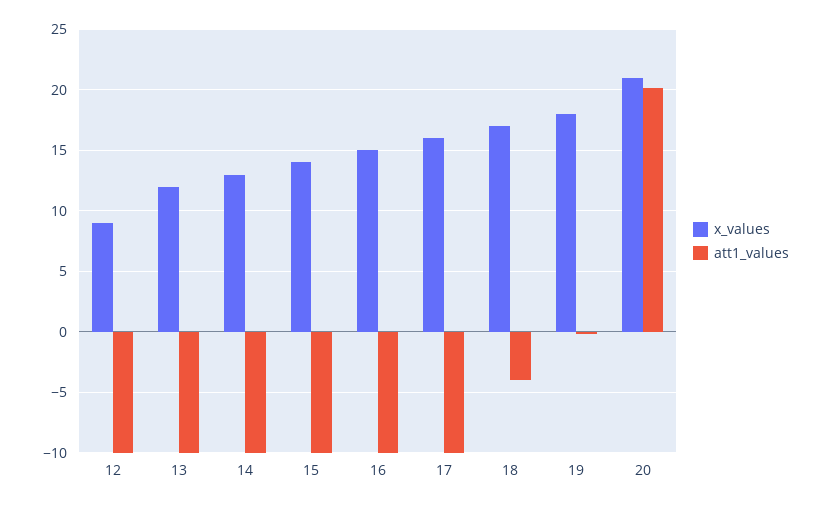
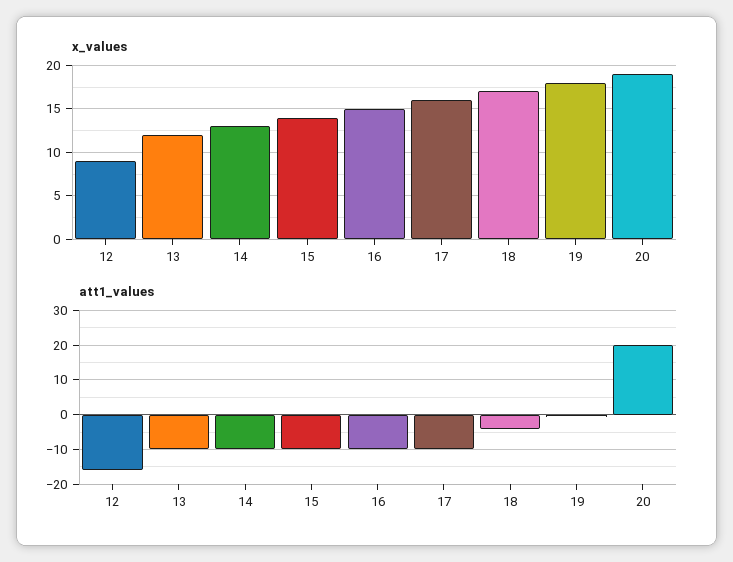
  {
    "x_values": {
      "12": 9,
      "13": 12,
      "14": 13,
      "15": 14,
      "16": 15,
      "17": 16,
      "18": 17,
      "19": 18,
-     "20": 21
+     "20": 19
    },
    "att1_values": {
-     "12": -10,
+     "12": -16,
      "13": -10,
      "14": -10,
      "15": -10,
      "16": -10,
      "17": -10,
      "18": -4,
      "19": 0,
      "20": 20
    }
  }

